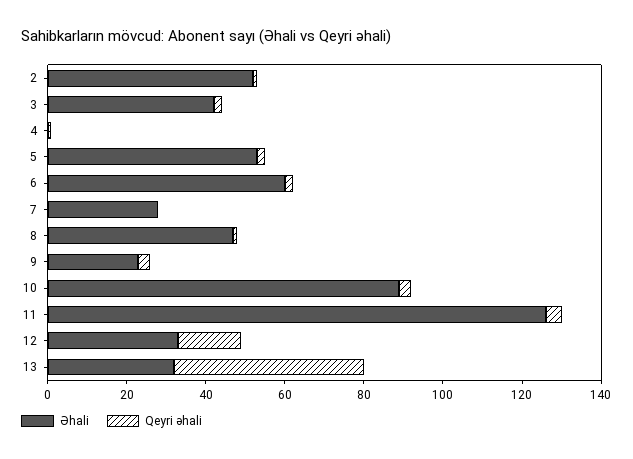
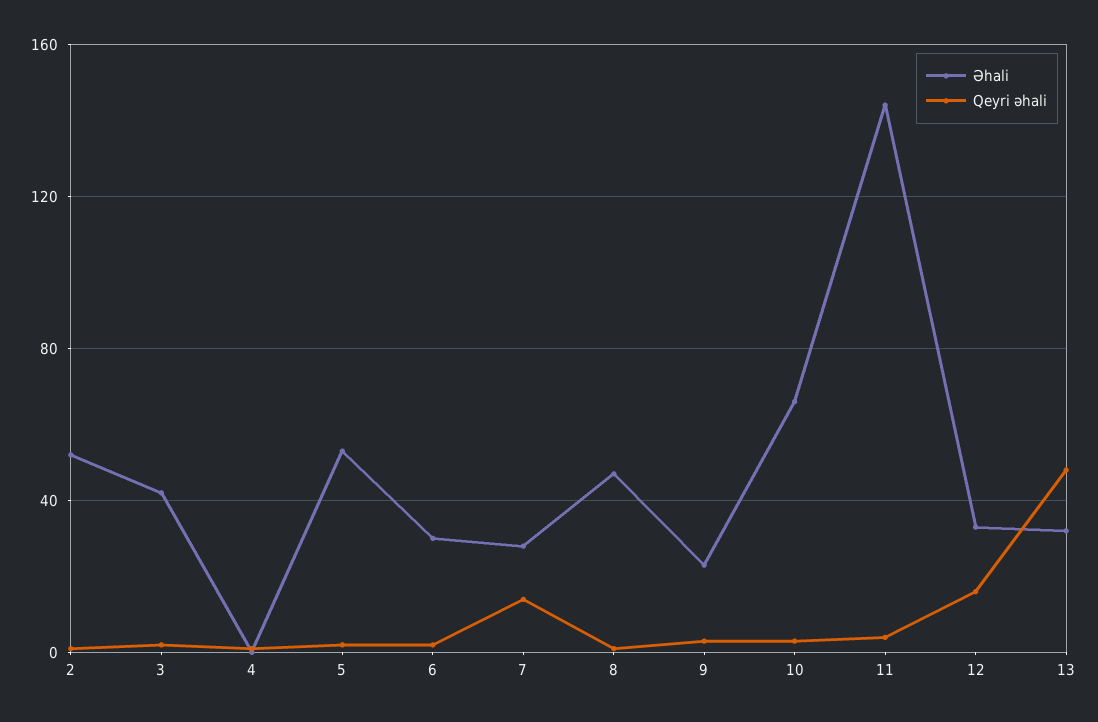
  {
    "Əhali": {
      "2": 50,
      "3": 40,
      "4": 0,
      "5": 55,
-     "6": 60,
+     "6": 30,
      "7": 30,
      "8": 45,
      "9": 25,
-     "10": 90,
+     "10": 65,
-     "11": 125,
+     "11": 145,
      "12": 35,
      "13": 30
    },
    "Qeyri əhali": {
      "2": 0,
      "3": 0,
      "4": 0,
      "5": 0,
      "6": 0,
-     "7": 0,
+     "7": 15,
      "8": 0,
      "9": 5,
      "10": 5,
      "11": 5,
      "12": 15,
      "13": 50
    }
  }

